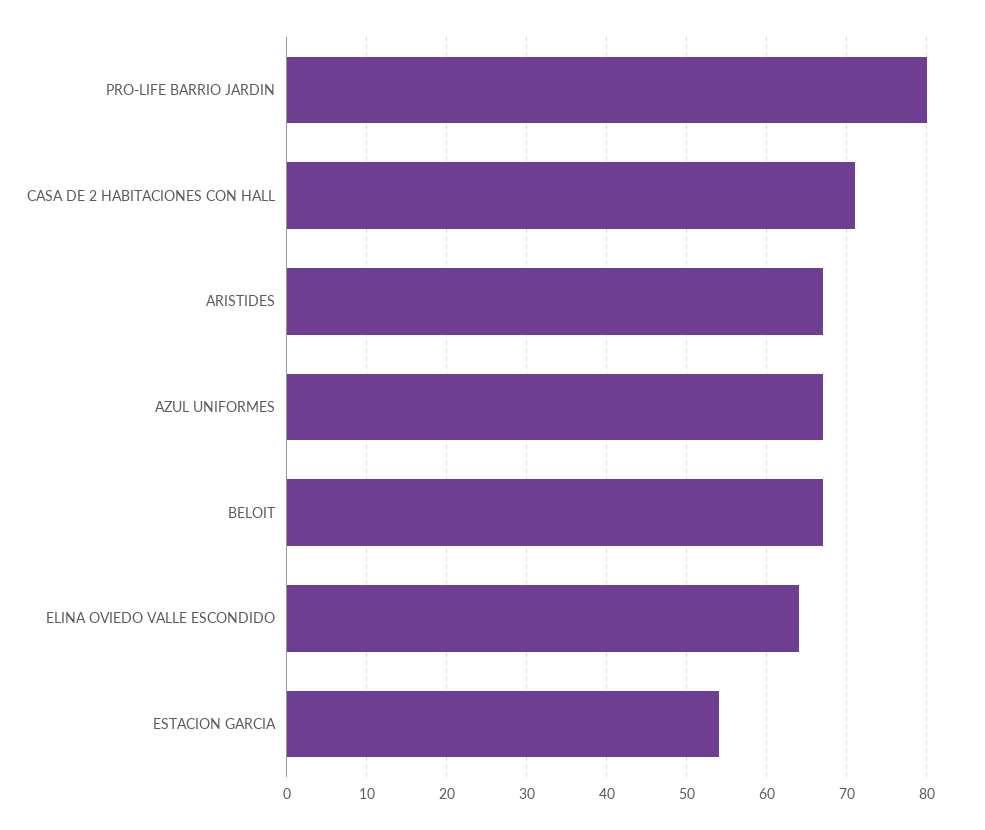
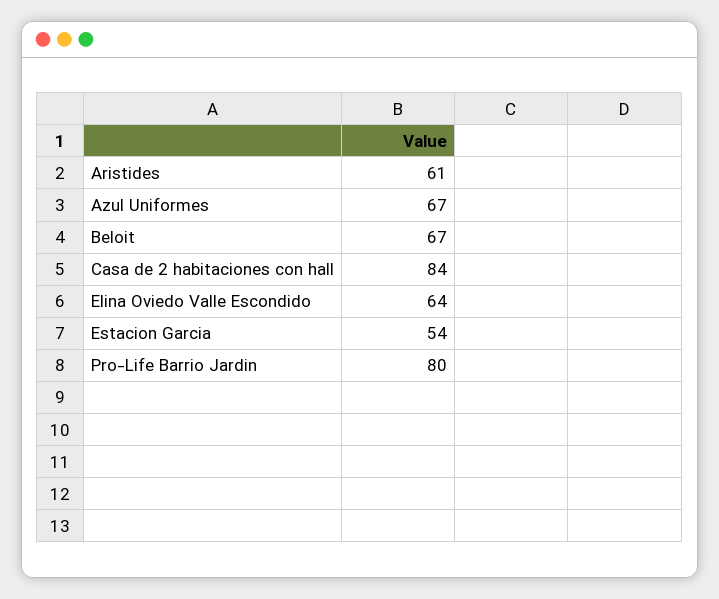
  {
    "PRO-LIFE BARRIO JARDIN": 80,
-   "CASA DE 2 HABITACIONES CON HALL": 71,
+   "CASA DE 2 HABITACIONES CON HALL": 84,
-   "ARISTIDES": 67,
+   "ARISTIDES": 61,
    "AZUL UNIFORMES": 67,
    "BELOIT": 67,
    "ELINA OVIEDO VALLE ESCONDIDO": 64,
    "ESTACION GARCIA": 54
  }

